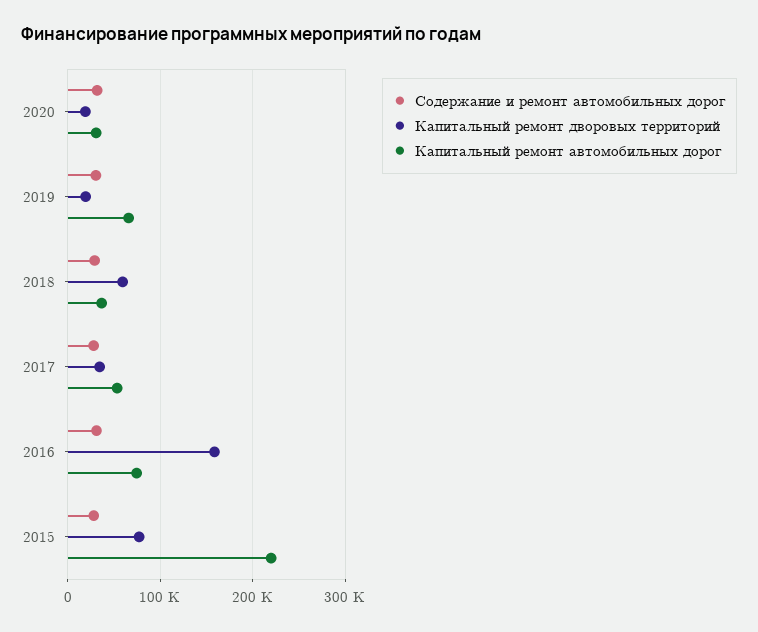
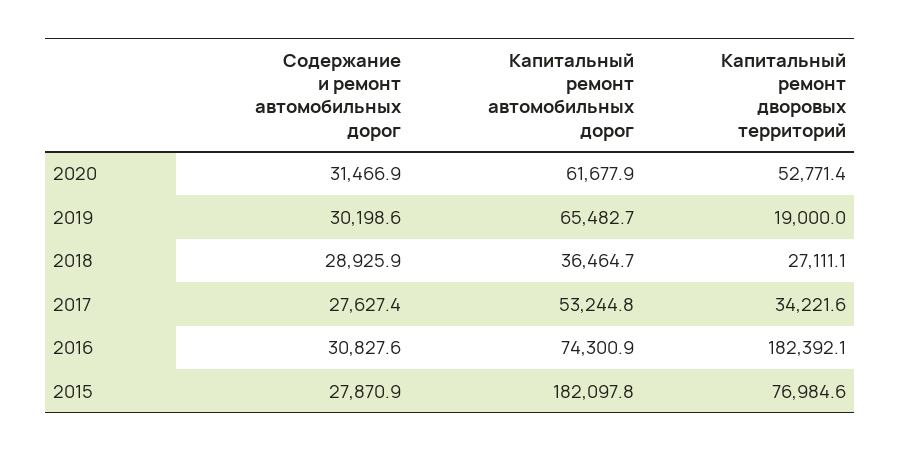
  {
    "Содержание и ремонт автомобильных дорог": {
      "2020": 31466.9,
      "2019": 30198.6,
      "2018": 28925.9,
      "2017": 27627.4,
      "2016": 30827.6,
      "2015": 27870.9
    },
    "Капитальный ремонт дворовых территорий": {
-     "2020": 20000,
+     "2020": 52771.4,
      "2019": 19000,
-     "2018": 60000,
+     "2018": 27111.1,
      "2017": 34221.6,
-     "2016": 160000,
+     "2016": 182392.1,
      "2015": 76984.6
    },
    "Капитальный ремонт автомобильных дорог": {
-     "2020": 30000,
+     "2020": 61677.9,
      "2019": 65482.7,
      "2018": 36464.7,
      "2017": 53244.8,
      "2016": 74300.9,
-     "2015": 220000
+     "2015": 182097.8
    }
  }

